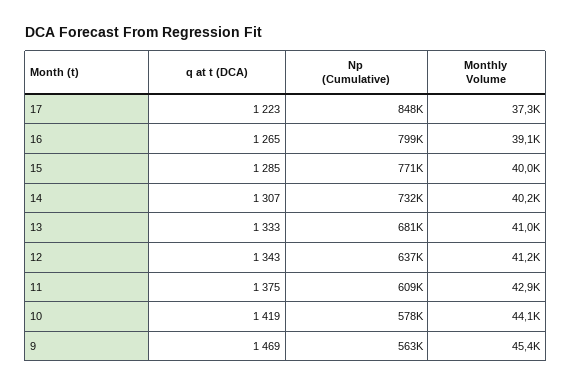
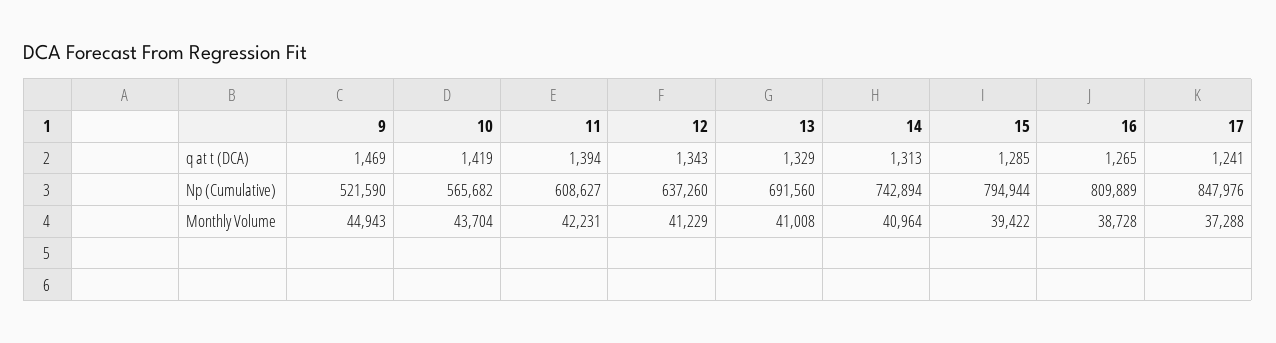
  {
    "q at t (DCA)": {
-     "17": 1223,
+     "17": 1241,
      "16": 1265,
      "15": 1285,
-     "14": 1307,
+     "14": 1313,
-     "13": 1333,
+     "13": 1329,
      "12": 1343,
-     "11": 1375,
+     "11": 1394,
      "10": 1419,
      "9": 1469
    },
    "Np (Cumulative)": {
      "17": 847976,
-     "16": 799000,
+     "16": 809889,
-     "15": 771000,
+     "15": 794944,
-     "14": 732000,
+     "14": 742894,
-     "13": 681000,
+     "13": 691560,
      "12": 637260,
      "11": 608627,
-     "10": 578000,
+     "10": 565682,
-     "9": 563000
+     "9": 521590
    },
    "Monthly Volume": {
      "17": 37288,
-     "16": 39100,
+     "16": 38728,
-     "15": 40000,
+     "15": 39422,
-     "14": 40200,
+     "14": 40964,
      "13": 41008,
      "12": 41229,
-     "11": 42900,
+     "11": 42231,
-     "10": 44100,
+     "10": 43704,
-     "9": 45400
+     "9": 44943
    }
  }

